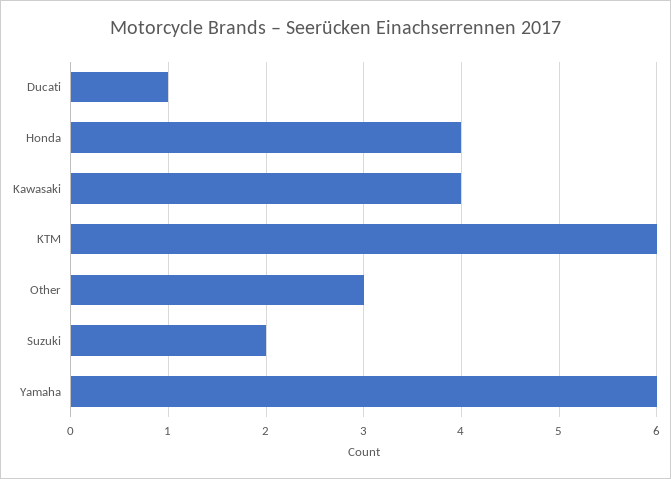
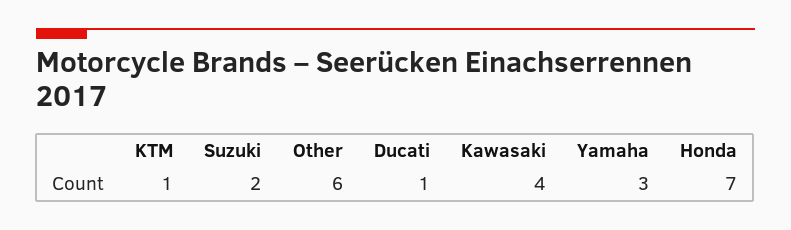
  {
    "Ducati": 1,
-   "Honda": 4,
+   "Honda": 7,
    "Kawasaki": 4,
-   "KTM": 6,
+   "KTM": 1,
-   "Other": 3,
+   "Other": 6,
    "Suzuki": 2,
-   "Yamaha": 6
+   "Yamaha": 3
  }

